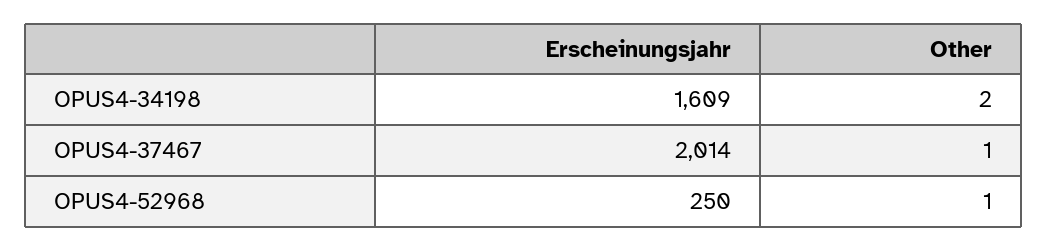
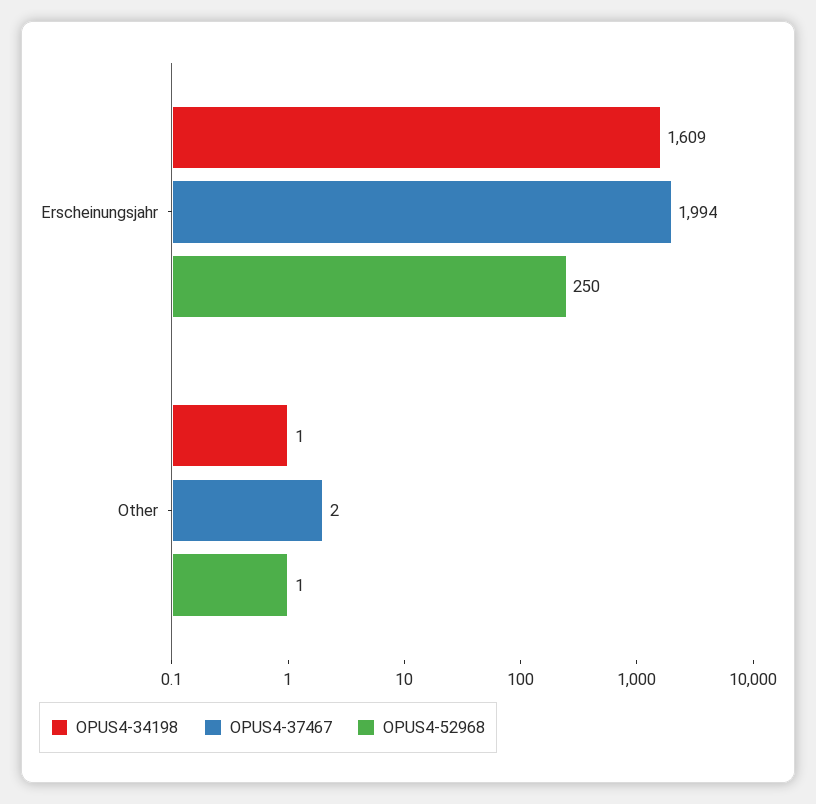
  {
    "OPUS4-34198": {
      "Erscheinungsjahr": 1609,
-     "Other": 2
+     "Other": 1
    },
    "OPUS4-37467": {
-     "Erscheinungsjahr": 2014,
+     "Erscheinungsjahr": 1994,
-     "Other": 1
+     "Other": 2
    },
    "OPUS4-52968": {
      "Erscheinungsjahr": 250,
      "Other": 1
    }
  }

